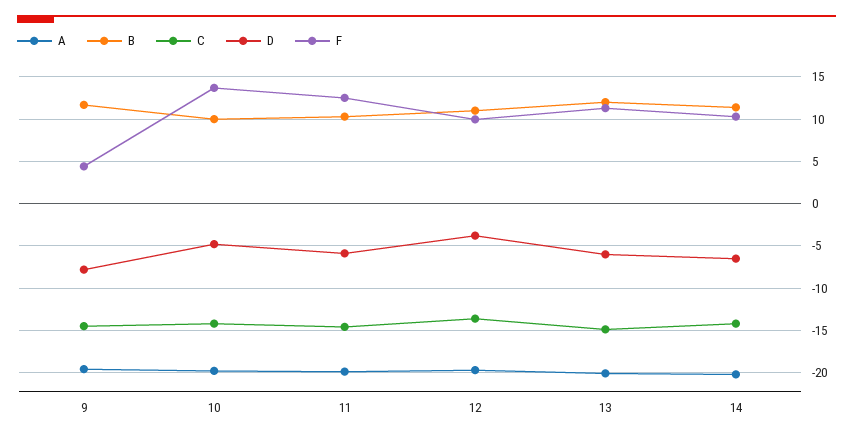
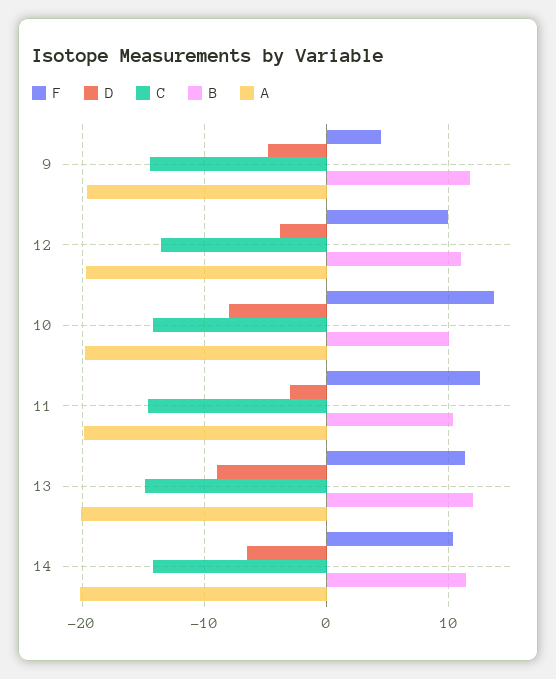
  {
    "A": {
      "9": -20,
      "10": -20,
      "11": -20,
      "12": -20,
      "13": -20,
      "14": -20
    },
    "B": {
      "9": 12,
      "10": 10,
      "11": 10,
      "12": 11,
      "13": 12,
      "14": 11
    },
    "C": {
      "9": -15,
      "10": -14,
      "11": -15,
      "12": -14,
      "13": -15,
      "14": -14
    },
    "D": {
-     "9": -8,
+     "9": -5,
-     "10": -5,
+     "10": -8,
-     "11": -6,
+     "11": -3,
      "12": -4,
-     "13": -6,
+     "13": -9,
      "14": -7
    },
    "F": {
      "9": 4,
      "10": 14,
      "11": 13,
      "12": 10,
      "13": 11,
      "14": 10
    }
  }

